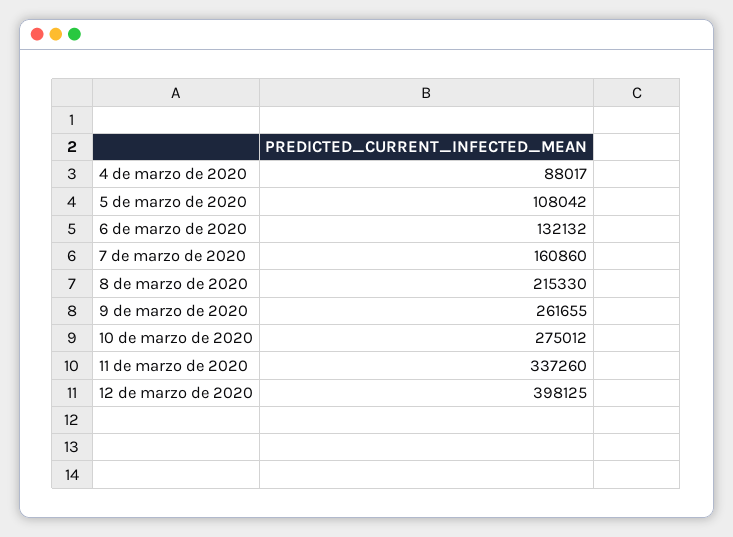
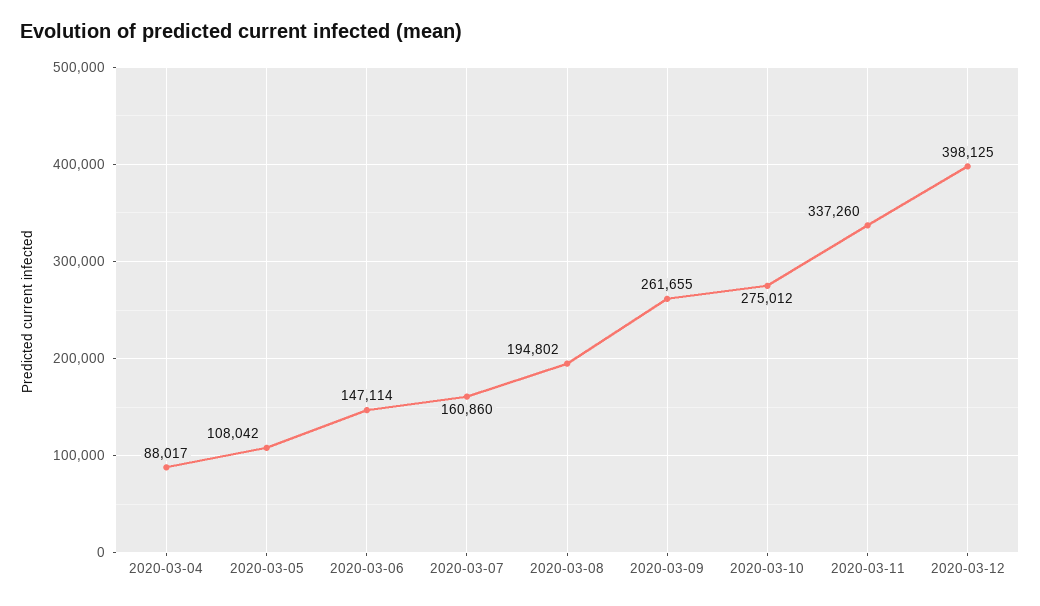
  {
    "4 de marzo de 2020": 88017,
    "5 de marzo de 2020": 108042,
-   "6 de marzo de 2020": 132132,
+   "6 de marzo de 2020": 147114,
    "7 de marzo de 2020": 160860,
-   "8 de marzo de 2020": 215330,
+   "8 de marzo de 2020": 194802,
    "9 de marzo de 2020": 261655,
    "10 de marzo de 2020": 275012,
    "11 de marzo de 2020": 337260,
    "12 de marzo de 2020": 398125
  }

